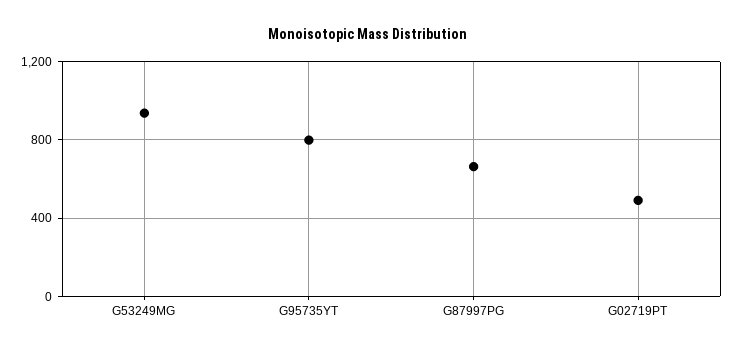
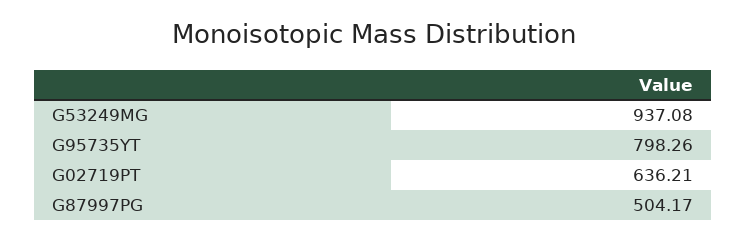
  {
    "G53249MG": 937.08,
    "G95735YT": 798.26,
-   "G87997PG": 650,
+   "G87997PG": 504.17,
-   "G02719PT": 500
+   "G02719PT": 636.21
  }

